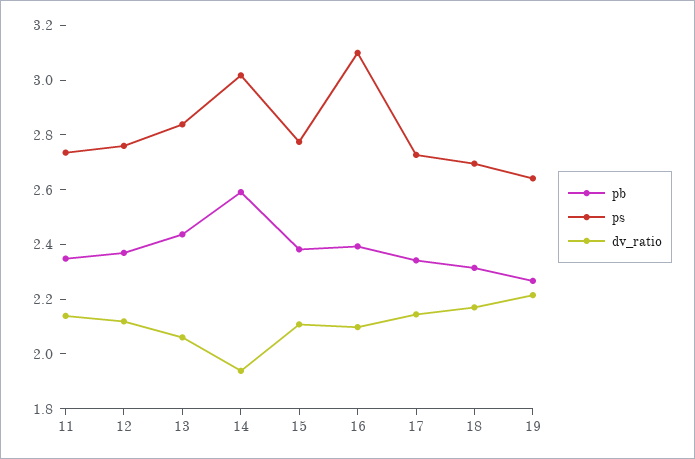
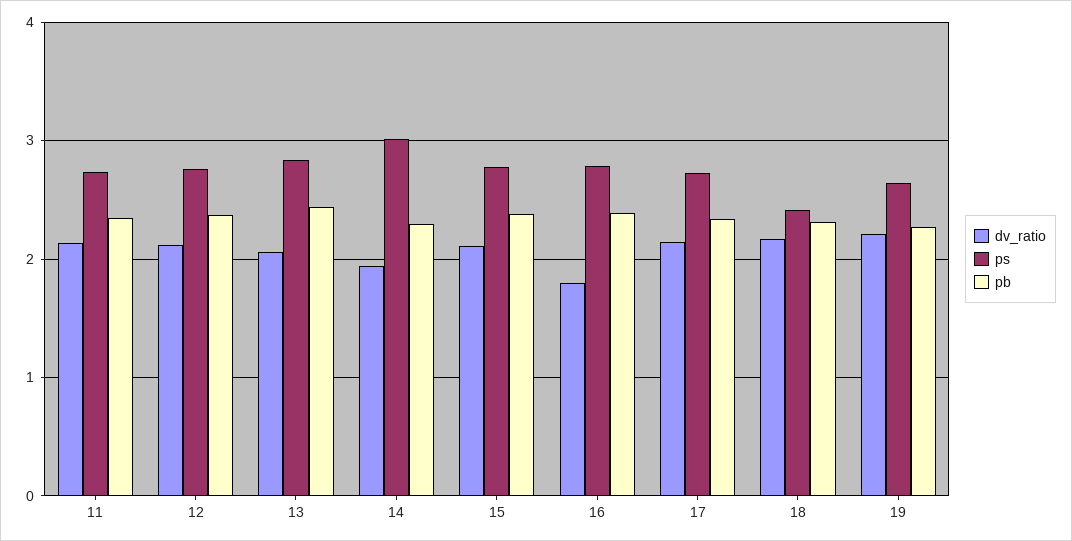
  {
    "pb": {
      "11": 2.35,
      "12": 2.35,
      "13": 2.45,
-     "14": 2.6,
+     "14": 2.3,
      "15": 2.4,
      "16": 2.4,
      "17": 2.35,
      "18": 2.3,
      "19": 2.25
    },
    "ps": {
      "11": 2.75,
      "12": 2.75,
      "13": 2.85,
      "14": 3,
      "15": 2.8,
-     "16": 3.1,
+     "16": 2.8,
      "17": 2.75,
-     "18": 2.7,
+     "18": 2.4,
      "19": 2.65
    },
    "dv_ratio": {
      "11": 2.15,
      "12": 2.1,
      "13": 2.05,
      "14": 1.95,
      "15": 2.1,
-     "16": 2.1,
+     "16": 1.8,
      "17": 2.15,
      "18": 2.15,
      "19": 2.2
    }
  }

